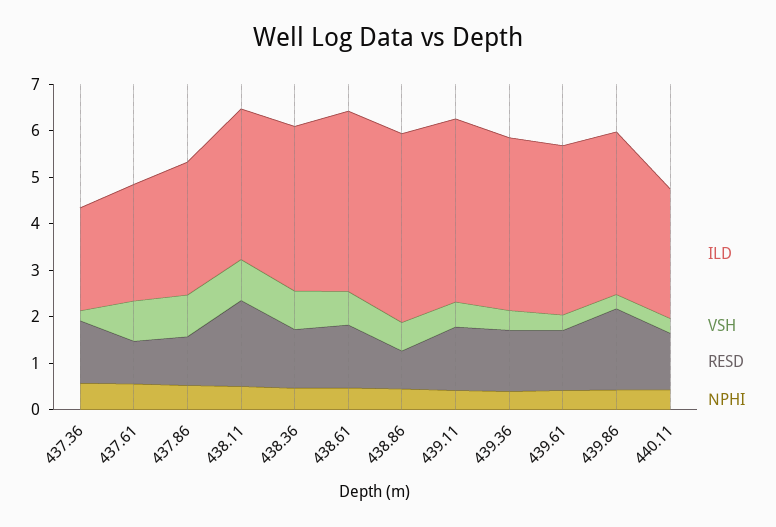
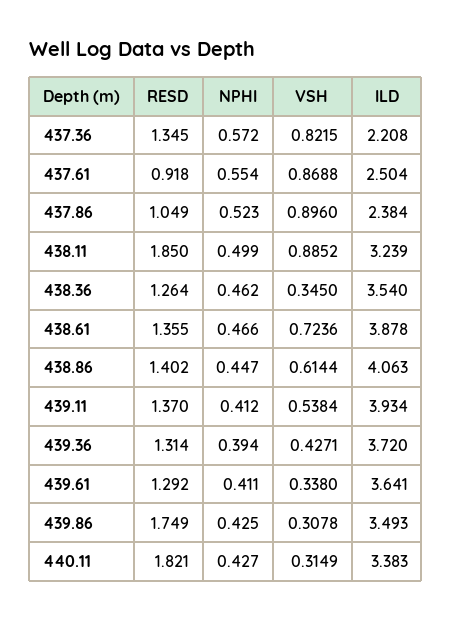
  {
    "ILD": {
      "437.36": 2.208,
      "437.61": 2.504,
-     "437.86": 2.8,
+     "437.86": 2.384,
      "438.11": 3.239,
      "438.36": 3.54,
      "438.61": 3.878,
      "438.86": 4.063,
      "439.11": 3.934,
      "439.36": 3.72,
      "439.61": 3.641,
      "439.86": 3.493,
-     "440.11": 2.8
+     "440.11": 3.383
    },
    "VSH": {
-     "437.36": 0.2,
+     "437.36": 0.8215,
      "437.61": 0.8688,
      "437.86": 0.896,
      "438.11": 0.8852,
-     "438.36": 0.8,
+     "438.36": 0.345,
      "438.61": 0.7236,
      "438.86": 0.6144,
      "439.11": 0.5384,
      "439.36": 0.4271,
      "439.61": 0.338,
      "439.86": 0.3078,
      "440.11": 0.3149
    },
    "RESD": {
      "437.36": 1.345,
      "437.61": 0.918,
      "437.86": 1.049,
      "438.11": 1.85,
      "438.36": 1.264,
      "438.61": 1.355,
-     "438.86": 0.8,
+     "438.86": 1.402,
      "439.11": 1.37,
      "439.36": 1.314,
      "439.61": 1.292,
      "439.86": 1.749,
-     "440.11": 1.2
+     "440.11": 1.821
    },
    "NPHI": {
      "437.36": 0.572,
      "437.61": 0.554,
      "437.86": 0.523,
      "438.11": 0.499,
      "438.36": 0.462,
      "438.61": 0.466,
      "438.86": 0.447,
      "439.11": 0.412,
      "439.36": 0.394,
      "439.61": 0.411,
      "439.86": 0.425,
      "440.11": 0.427
    }
  }

